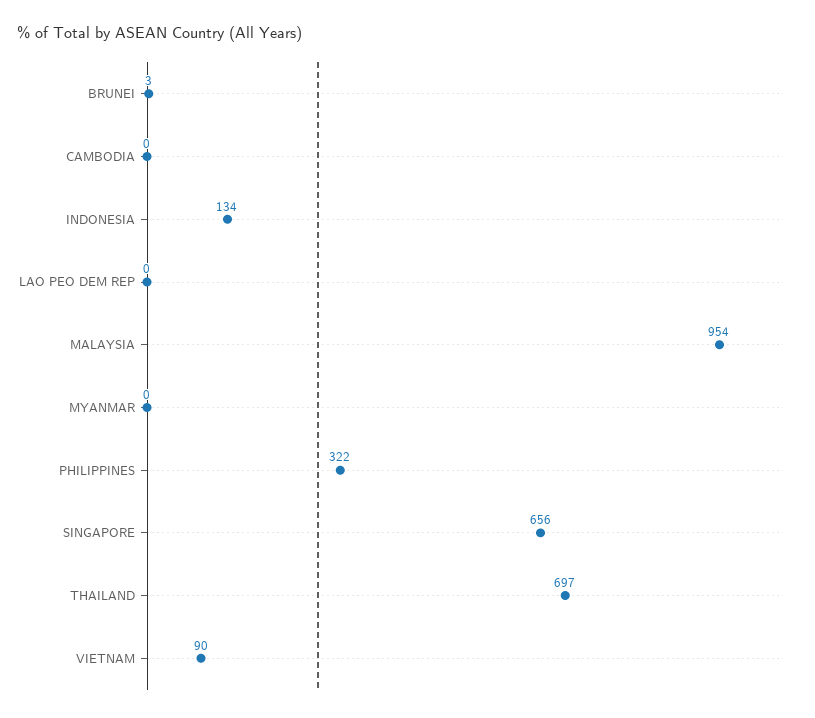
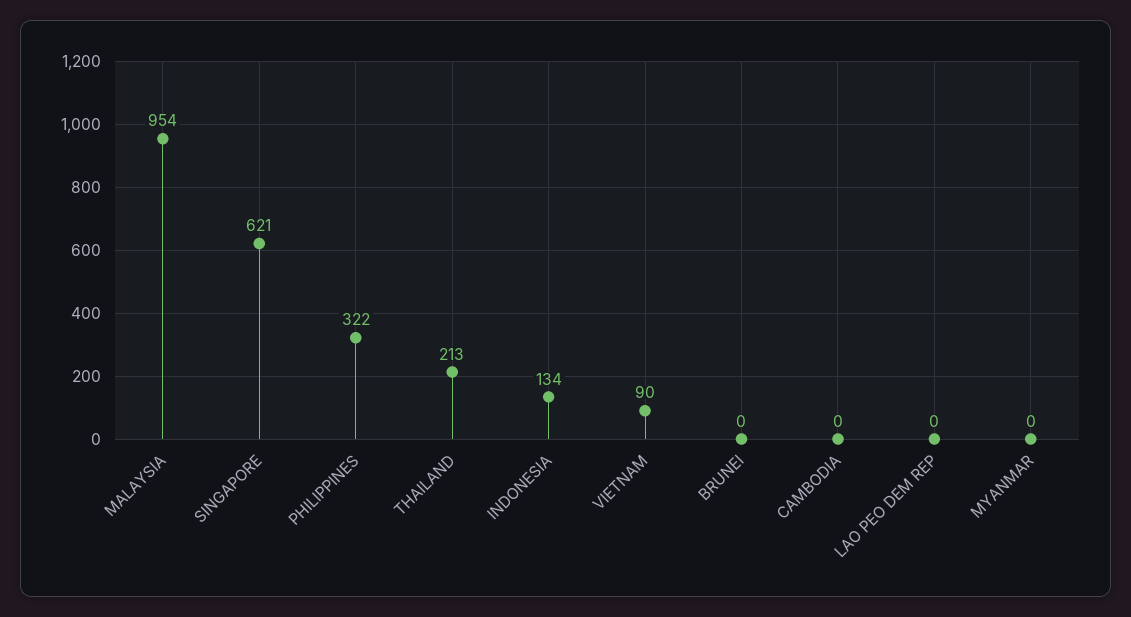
  {
-   "BRUNEI": 3,
+   "BRUNEI": 0,
    "CAMBODIA": 0,
    "INDONESIA": 134,
    "LAO PEO DEM REP": 0,
    "MALAYSIA": 954,
    "MYANMAR": 0,
    "PHILIPPINES": 322,
-   "SINGAPORE": 656,
+   "SINGAPORE": 621,
-   "THAILAND": 697,
+   "THAILAND": 213,
    "VIETNAM": 90
  }

